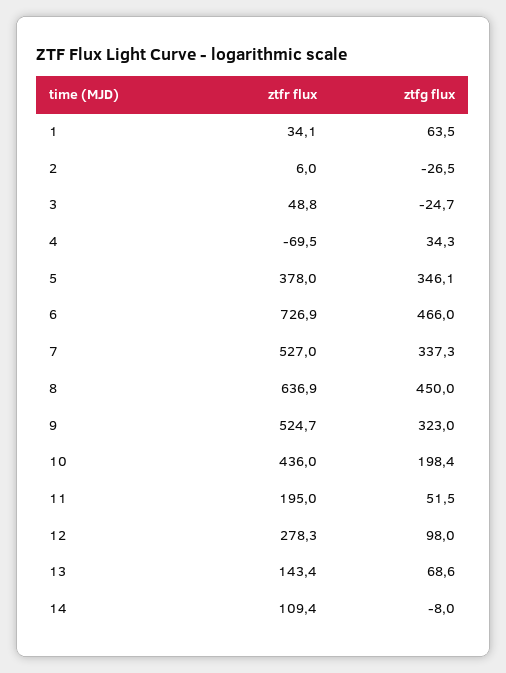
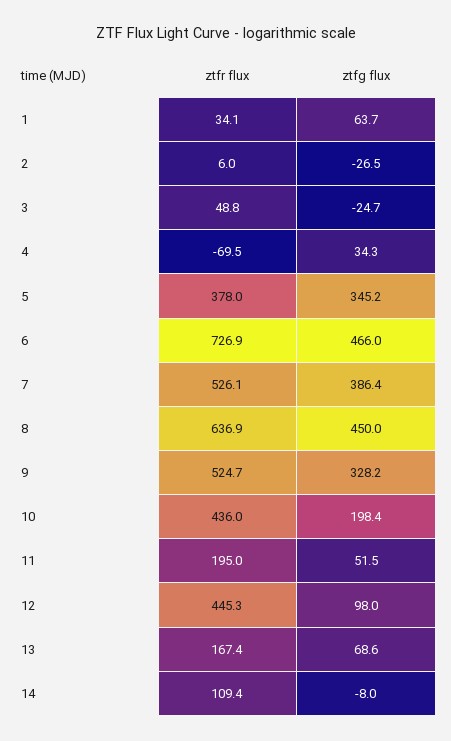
  {
    "ztfr flux": {
      "1": 34.1,
      "2": 6,
      "3": 48.8,
      "4": -69.5,
      "5": 378,
      "6": 726.9,
-     "7": 527,
+     "7": 526.1,
      "8": 636.9,
      "9": 524.7,
      "10": 436,
      "11": 195,
-     "12": 278.3,
+     "12": 445.3,
-     "13": 143.4,
+     "13": 167.4,
      "14": 109.4
    },
    "ztfg flux": {
-     "1": 63.5,
+     "1": 63.7,
      "2": -26.5,
      "3": -24.7,
      "4": 34.3,
-     "5": 346.1,
+     "5": 345.2,
      "6": 466,
-     "7": 337.3,
+     "7": 386.4,
      "8": 450,
-     "9": 323,
+     "9": 328.2,
      "10": 198.4,
      "11": 51.5,
      "12": 98,
      "13": 68.6,
      "14": -8
    }
  }

